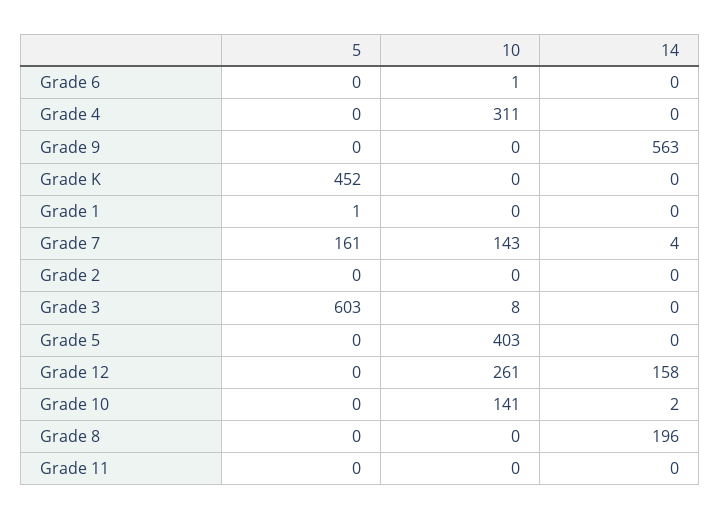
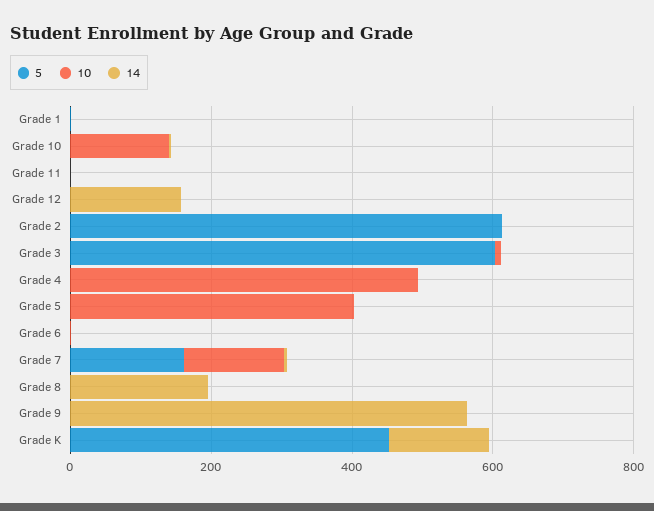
  {
    "5": {
      "Grade 6": 0,
      "Grade 4": 0,
      "Grade 9": 0,
      "Grade K": 452,
      "Grade 1": 1,
      "Grade 7": 161,
-     "Grade 2": 0,
+     "Grade 2": 600,
      "Grade 3": 603,
      "Grade 5": 0,
      "Grade 12": 0,
      "Grade 10": 0,
      "Grade 8": 0,
      "Grade 11": 0
    },
    "10": {
      "Grade 6": 1,
-     "Grade 4": 311,
+     "Grade 4": 500,
      "Grade 9": 0,
      "Grade K": 0,
      "Grade 1": 0,
      "Grade 7": 143,
      "Grade 2": 0,
      "Grade 3": 8,
      "Grade 5": 403,
-     "Grade 12": 261,
+     "Grade 12": 0,
      "Grade 10": 141,
      "Grade 8": 0,
      "Grade 11": 0
    },
    "14": {
      "Grade 6": 0,
      "Grade 4": 0,
      "Grade 9": 563,
-     "Grade K": 0,
+     "Grade K": 150,
      "Grade 1": 0,
      "Grade 7": 4,
      "Grade 2": 0,
      "Grade 3": 0,
      "Grade 5": 0,
      "Grade 12": 158,
      "Grade 10": 2,
      "Grade 8": 196,
      "Grade 11": 0
    }
  }

